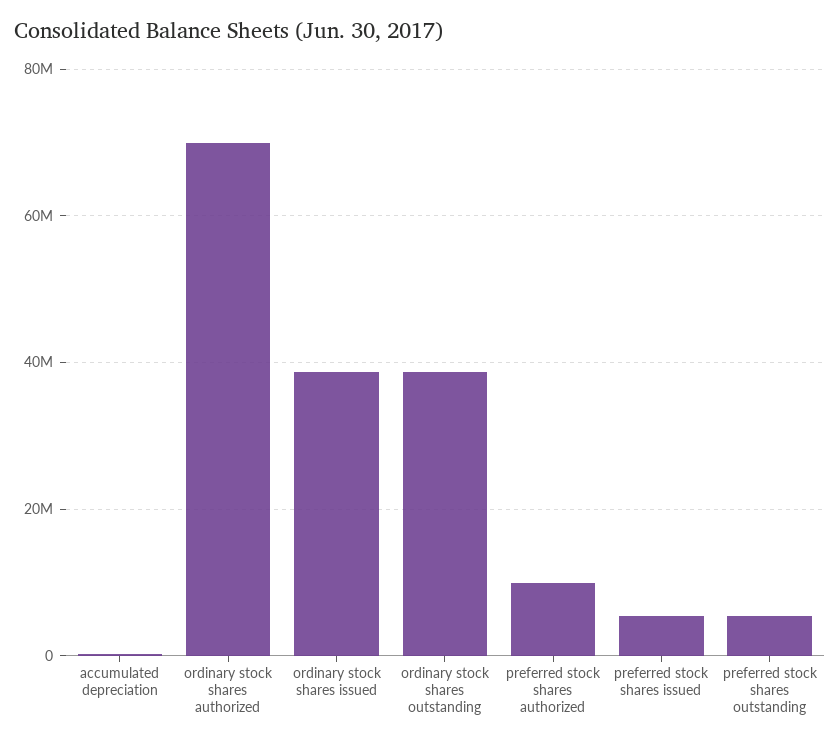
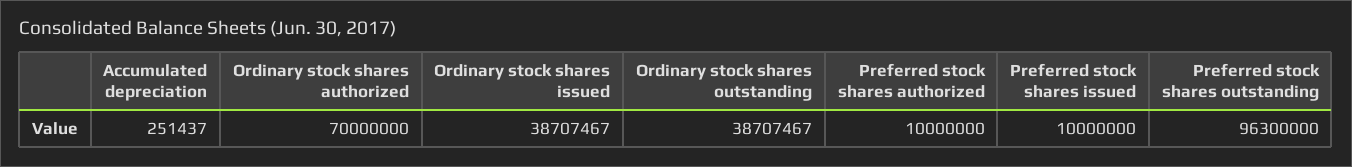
  {
    "accumulated depreciation": 251437,
    "ordinary stock shares authorized": 70000000,
    "ordinary stock shares issued": 38707467,
    "ordinary stock shares outstanding": 38707467,
    "preferred stock shares authorized": 10000000,
-   "preferred stock shares issued": 6000000,
+   "preferred stock shares issued": 10000000,
-   "preferred stock shares outstanding": 6000000
+   "preferred stock shares outstanding": 96300000
  }

